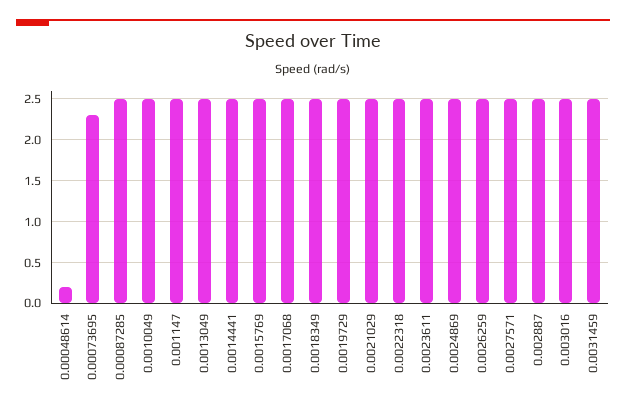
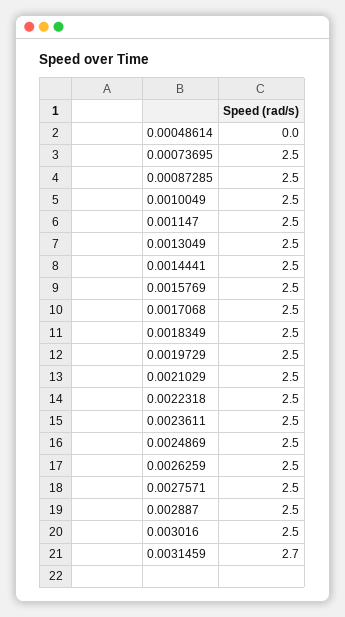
  {
-   "0.00048614": 0.2,
+   "0.00048614": 0,
-   "0.00073695": 2.3,
+   "0.00073695": 2.5,
    "0.00087285": 2.5,
    "0.0010049": 2.5,
    "0.001147": 2.5,
    "0.0013049": 2.5,
    "0.0014441": 2.5,
    "0.0015769": 2.5,
    "0.0017068": 2.5,
    "0.0018349": 2.5,
    "0.0019729": 2.5,
    "0.0021029": 2.5,
    "0.0022318": 2.5,
    "0.0023611": 2.5,
    "0.0024869": 2.5,
    "0.0026259": 2.5,
    "0.0027571": 2.5,
    "0.002887": 2.5,
    "0.003016": 2.5,
-   "0.0031459": 2.5
+   "0.0031459": 2.7
  }

